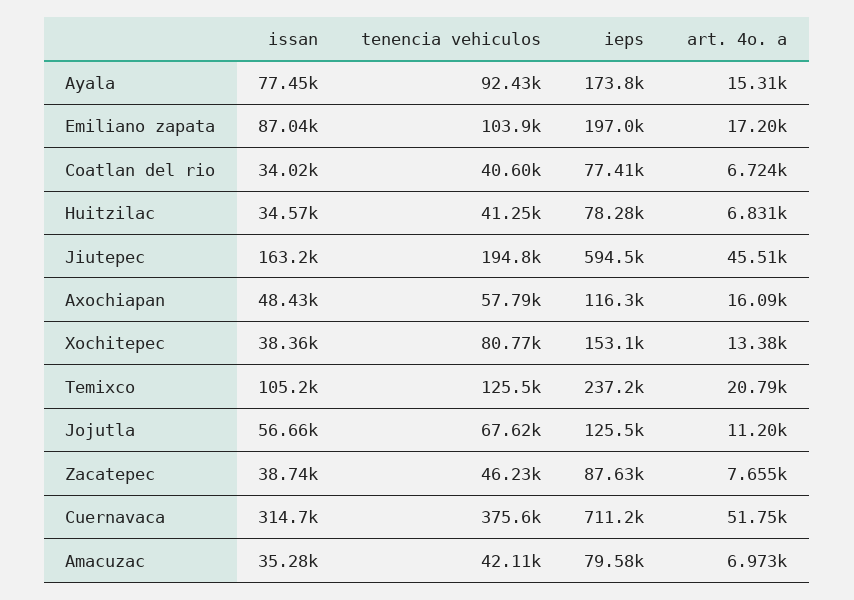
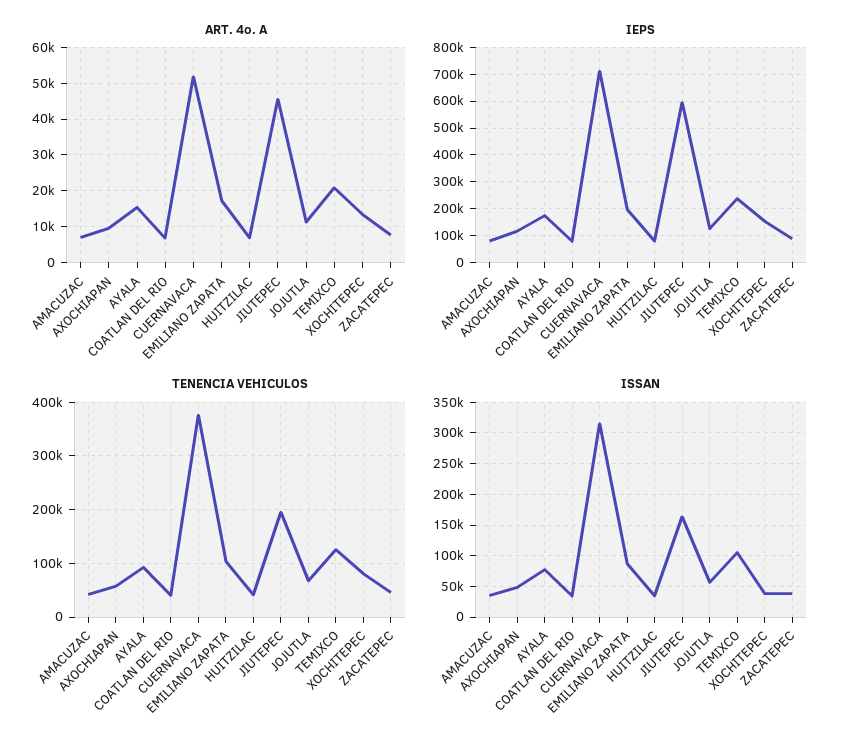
  {
    "issan": {
      "Ayala": 77450,
      "Emiliano zapata": 87040,
      "Coatlan del rio": 34020,
      "Huitzilac": 34570,
      "Jiutepec": 163200,
      "Axochiapan": 48430,
      "Xochitepec": 38360,
      "Temixco": 105200,
      "Jojutla": 56660,
      "Zacatepec": 38740,
      "Cuernavaca": 314700,
      "Amacuzac": 35280
    },
    "tenencia vehiculos": {
      "Ayala": 92430,
      "Emiliano zapata": 103900,
      "Coatlan del rio": 40600,
      "Huitzilac": 41250,
      "Jiutepec": 194800,
      "Axochiapan": 57790,
      "Xochitepec": 80770,
      "Temixco": 125500,
      "Jojutla": 67620,
      "Zacatepec": 46230,
      "Cuernavaca": 375600,
      "Amacuzac": 42110
    },
    "ieps": {
      "Ayala": 173800,
      "Emiliano zapata": 197000,
      "Coatlan del rio": 77410,
      "Huitzilac": 78280,
      "Jiutepec": 594500,
      "Axochiapan": 116300,
      "Xochitepec": 153100,
      "Temixco": 237200,
      "Jojutla": 125500,
      "Zacatepec": 87630,
      "Cuernavaca": 711200,
      "Amacuzac": 79580
    },
    "art. 4o. a": {
      "Ayala": 15310,
      "Emiliano zapata": 17200,
      "Coatlan del rio": 6724,
      "Huitzilac": 6831,
      "Jiutepec": 45510,
-     "Axochiapan": 16090,
+     "Axochiapan": 10000,
      "Xochitepec": 13380,
      "Temixco": 20790,
      "Jojutla": 11200,
      "Zacatepec": 7655,
      "Cuernavaca": 51750,
      "Amacuzac": 6973
    }
  }

